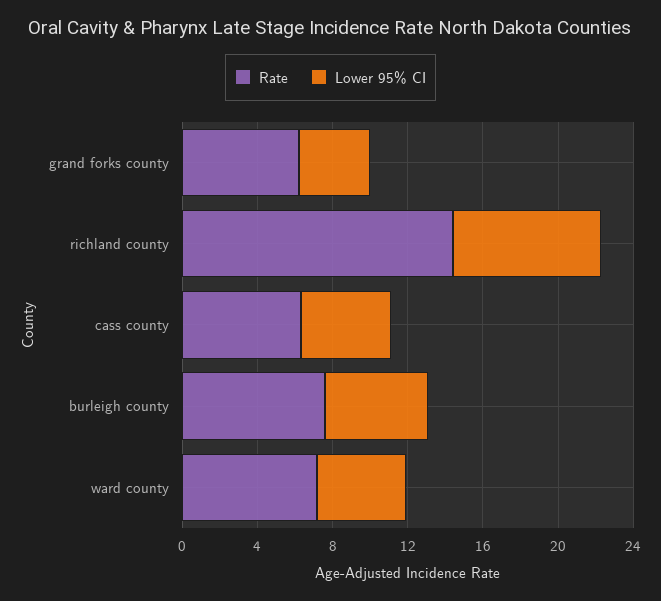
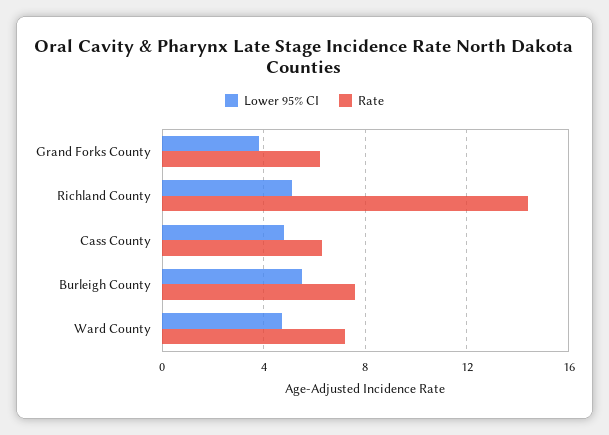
  {
    "Rate": {
      "grand forks county": 6,
      "richland county": 14.5,
      "cass county": 6.5,
      "burleigh county": 7.5,
      "ward county": 7
    },
    "Lower 95% CI": {
      "grand forks county": 4,
-     "richland county": 8,
+     "richland county": 5,
      "cass county": 5,
      "burleigh county": 5.5,
      "ward county": 4.5
    }
  }

